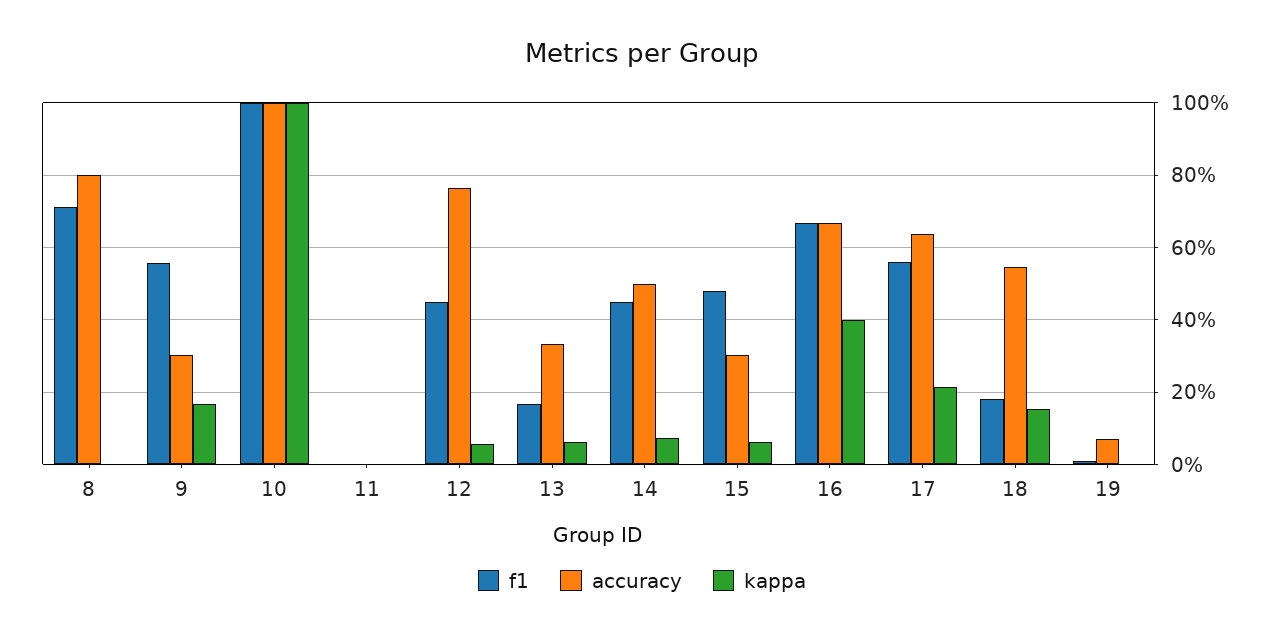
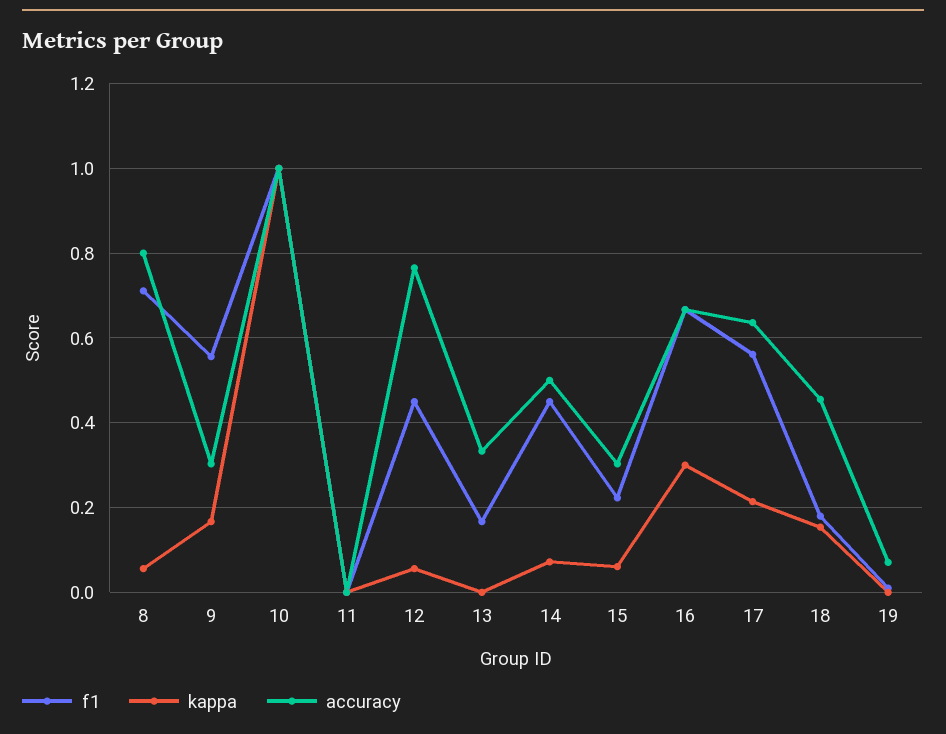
  {
    "f1": {
      "8": 0.72,
      "9": 0.56,
      "10": 1,
      "11": 0,
      "12": 0.46,
      "13": 0.16,
      "14": 0.46,
-     "15": 0.48,
+     "15": 0.22,
      "16": 0.66,
      "17": 0.56,
      "18": 0.18,
      "19": 0.02
    },
    "accuracy": {
      "8": 0.8,
      "9": 0.3,
      "10": 1,
      "11": 0,
      "12": 0.76,
      "13": 0.34,
      "14": 0.5,
      "15": 0.3,
      "16": 0.66,
      "17": 0.64,
-     "18": 0.54,
+     "18": 0.46,
      "19": 0.08
    },
    "kappa": {
-     "8": 0,
+     "8": 0.06,
      "9": 0.16,
      "10": 1,
      "11": 0,
      "12": 0.06,
-     "13": 0.06,
+     "13": 0,
      "14": 0.08,
      "15": 0.06,
-     "16": 0.4,
+     "16": 0.3,
      "17": 0.22,
      "18": 0.16,
      "19": 0
    }
  }

